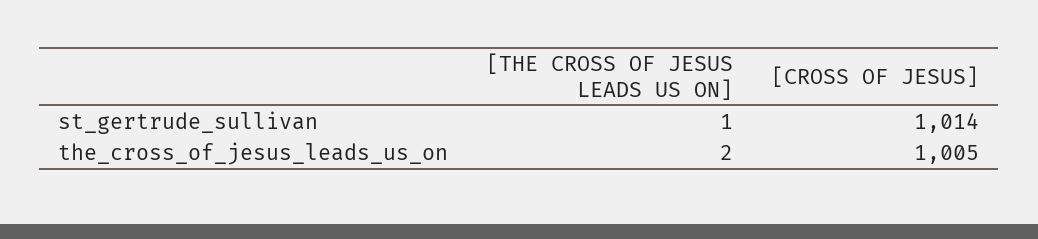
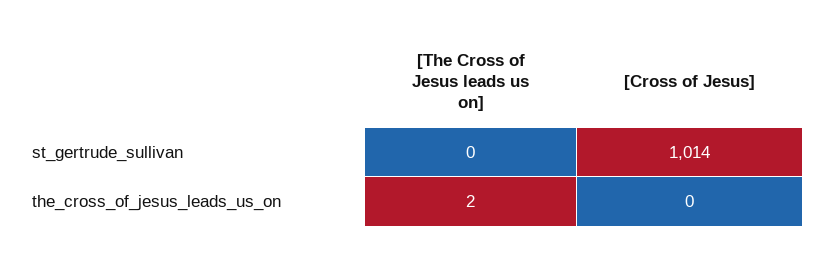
  {
    "[THE CROSS OF JESUS LEADS US ON]": {
-     "st_gertrude_sullivan": 1,
+     "st_gertrude_sullivan": 0,
      "the_cross_of_jesus_leads_us_on": 2
    },
    "[CROSS OF JESUS]": {
      "st_gertrude_sullivan": 1014,
-     "the_cross_of_jesus_leads_us_on": 1005
+     "the_cross_of_jesus_leads_us_on": 0
    }
  }

